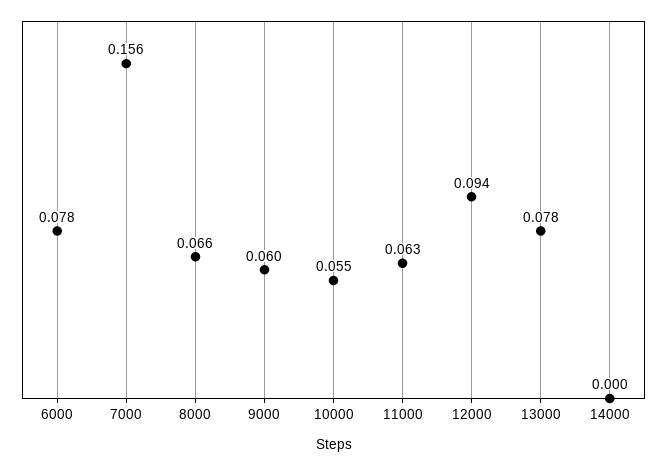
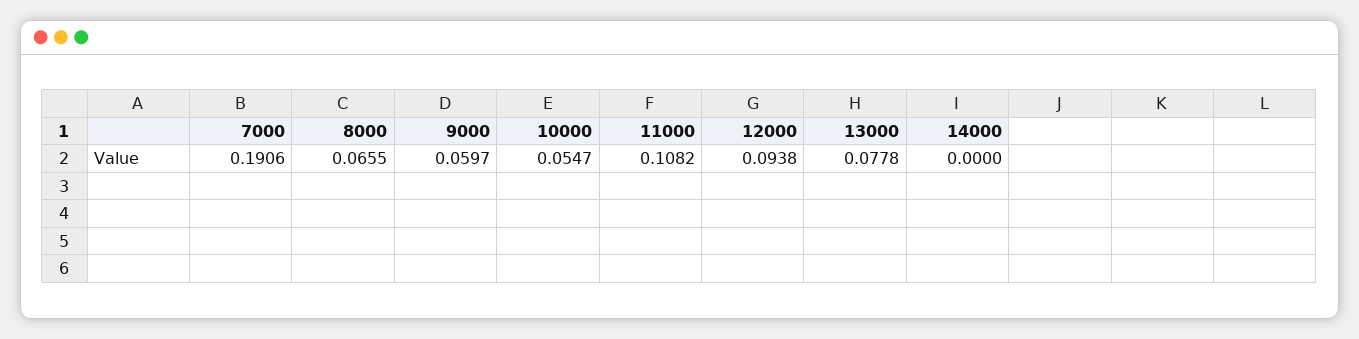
  {
-   "6000": 0.078,
-   "7000": 0.156,
+   "7000": 0.1906,
    "8000": 0.0655,
    "9000": 0.0597,
    "10000": 0.0547,
-   "11000": 0.063,
+   "11000": 0.1082,
    "12000": 0.0938,
    "13000": 0.0778,
    "14000": 0
  }

